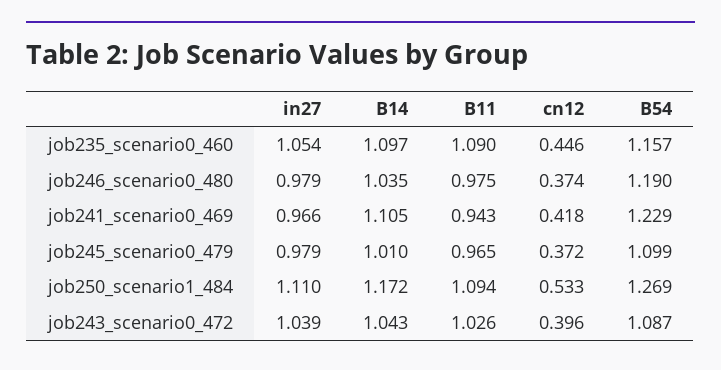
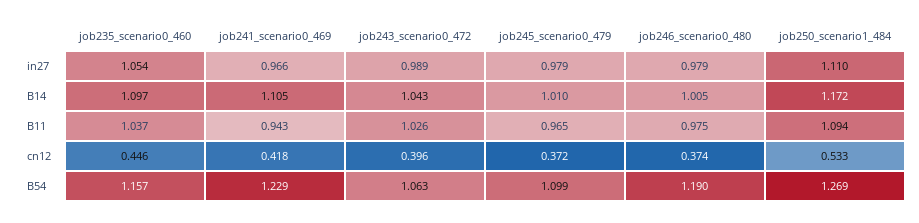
  {
    "in27": {
      "job235_scenario0_460": 1.054,
      "job246_scenario0_480": 0.979,
      "job241_scenario0_469": 0.966,
      "job245_scenario0_479": 0.979,
      "job250_scenario1_484": 1.11,
-     "job243_scenario0_472": 1.039
+     "job243_scenario0_472": 0.989
    },
    "B14": {
      "job235_scenario0_460": 1.097,
-     "job246_scenario0_480": 1.035,
+     "job246_scenario0_480": 1.005,
      "job241_scenario0_469": 1.105,
      "job245_scenario0_479": 1.01,
      "job250_scenario1_484": 1.172,
      "job243_scenario0_472": 1.043
    },
    "B11": {
-     "job235_scenario0_460": 1.09,
+     "job235_scenario0_460": 1.037,
      "job246_scenario0_480": 0.975,
      "job241_scenario0_469": 0.943,
      "job245_scenario0_479": 0.965,
      "job250_scenario1_484": 1.094,
      "job243_scenario0_472": 1.026
    },
    "cn12": {
      "job235_scenario0_460": 0.446,
      "job246_scenario0_480": 0.374,
      "job241_scenario0_469": 0.418,
      "job245_scenario0_479": 0.372,
      "job250_scenario1_484": 0.533,
      "job243_scenario0_472": 0.396
    },
    "B54": {
      "job235_scenario0_460": 1.157,
      "job246_scenario0_480": 1.19,
      "job241_scenario0_469": 1.229,
      "job245_scenario0_479": 1.099,
      "job250_scenario1_484": 1.269,
-     "job243_scenario0_472": 1.087
+     "job243_scenario0_472": 1.063
    }
  }

